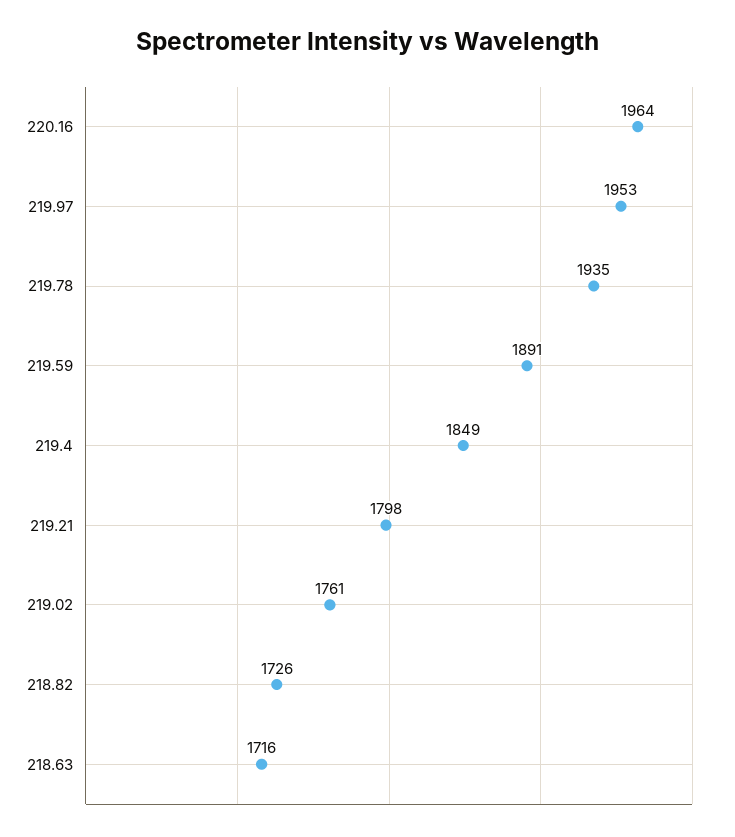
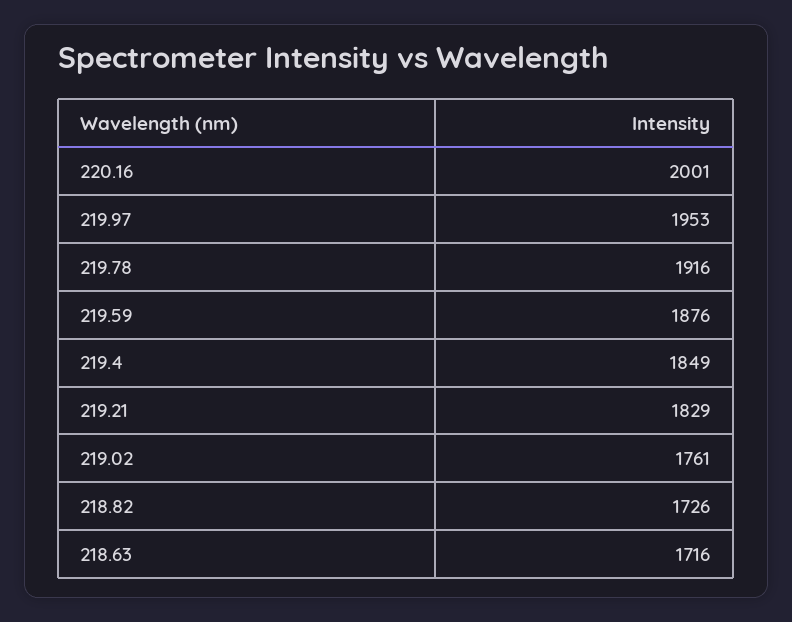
  {
-   "220.16": 1964,
+   "220.16": 2001,
    "219.97": 1953,
-   "219.78": 1935,
+   "219.78": 1916,
-   "219.59": 1891,
+   "219.59": 1876,
    "219.4": 1849,
-   "219.21": 1798,
+   "219.21": 1829,
    "219.02": 1761,
    "218.82": 1726,
    "218.63": 1716
  }

